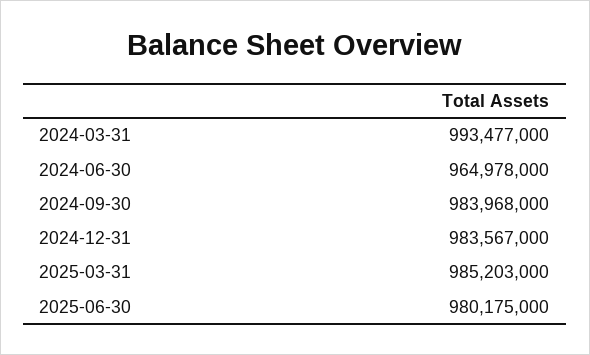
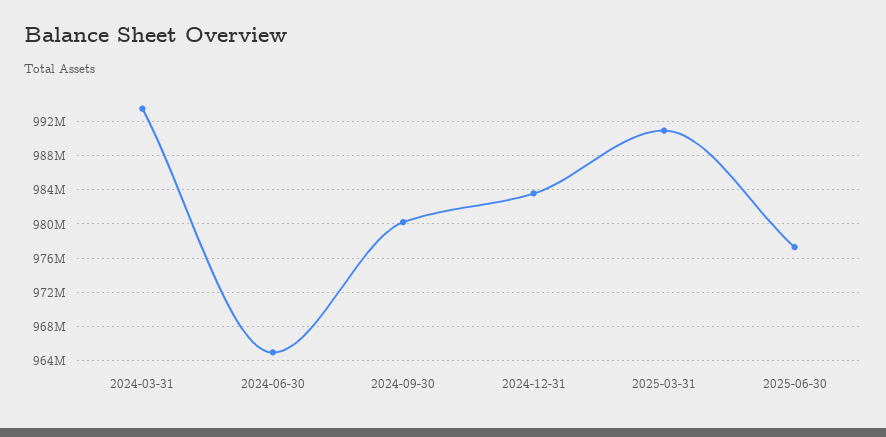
  {
    "2024-03-31": 993477000,
    "2024-06-30": 964978000,
-   "2024-09-30": 983968000,
+   "2024-09-30": 980000000,
    "2024-12-31": 983567000,
-   "2025-03-31": 985203000,
+   "2025-03-31": 991000000,
-   "2025-06-30": 980175000
+   "2025-06-30": 977000000
  }

